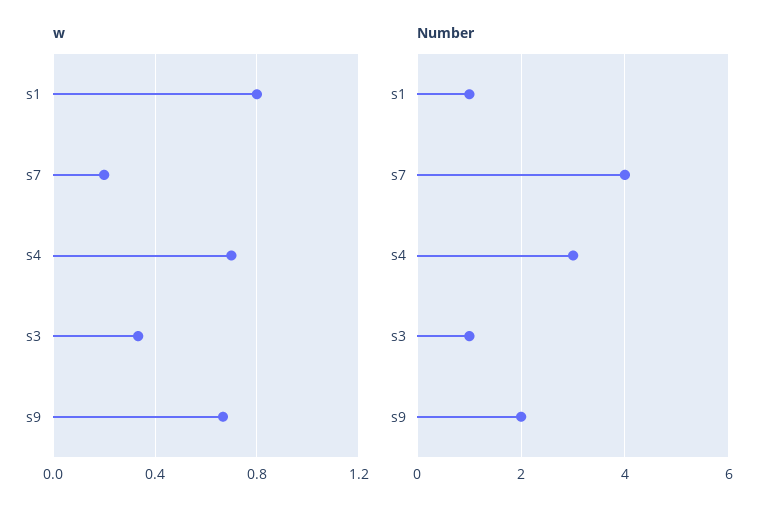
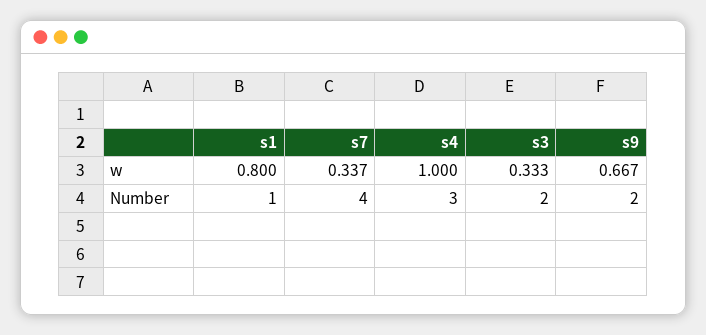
  {
    "w": {
      "s1": 0.8,
-     "s7": 0.2,
+     "s7": 0.337,
-     "s4": 0.7,
+     "s4": 1,
      "s3": 0.333,
      "s9": 0.667
    },
    "Number": {
      "s1": 1,
      "s7": 4,
      "s4": 3,
-     "s3": 1,
+     "s3": 2,
      "s9": 2
    }
  }

